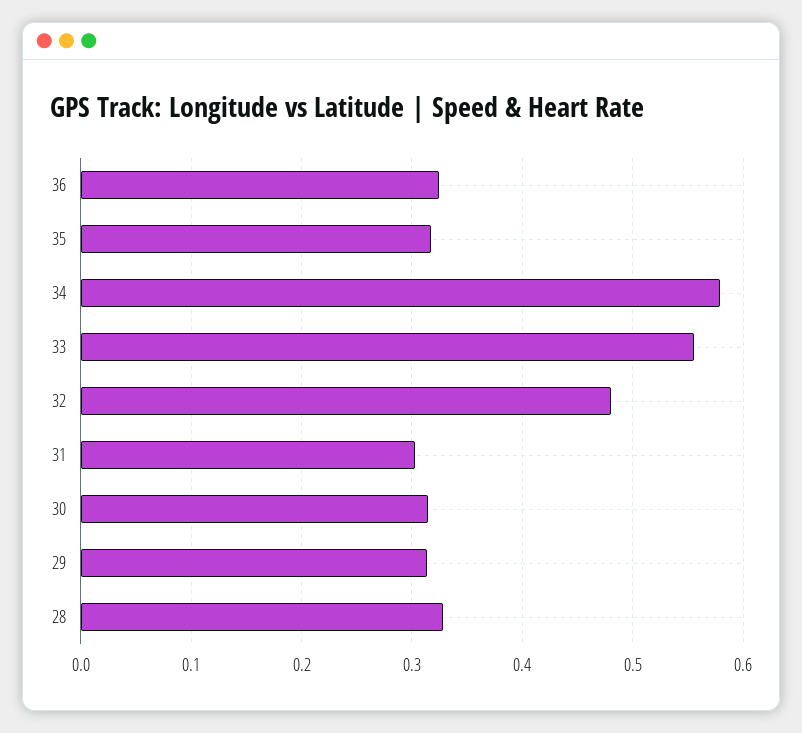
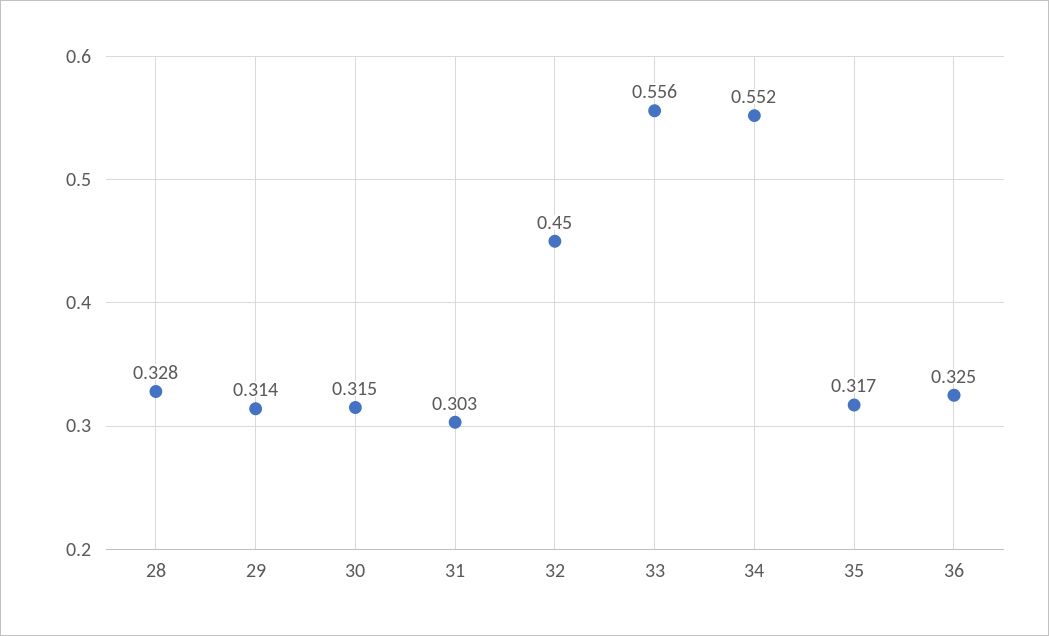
  {
    "36": 0.325,
    "35": 0.317,
-   "34": 0.58,
+   "34": 0.552,
    "33": 0.556,
-   "32": 0.48,
+   "32": 0.45,
    "31": 0.303,
    "30": 0.315,
    "29": 0.314,
    "28": 0.328
  }

